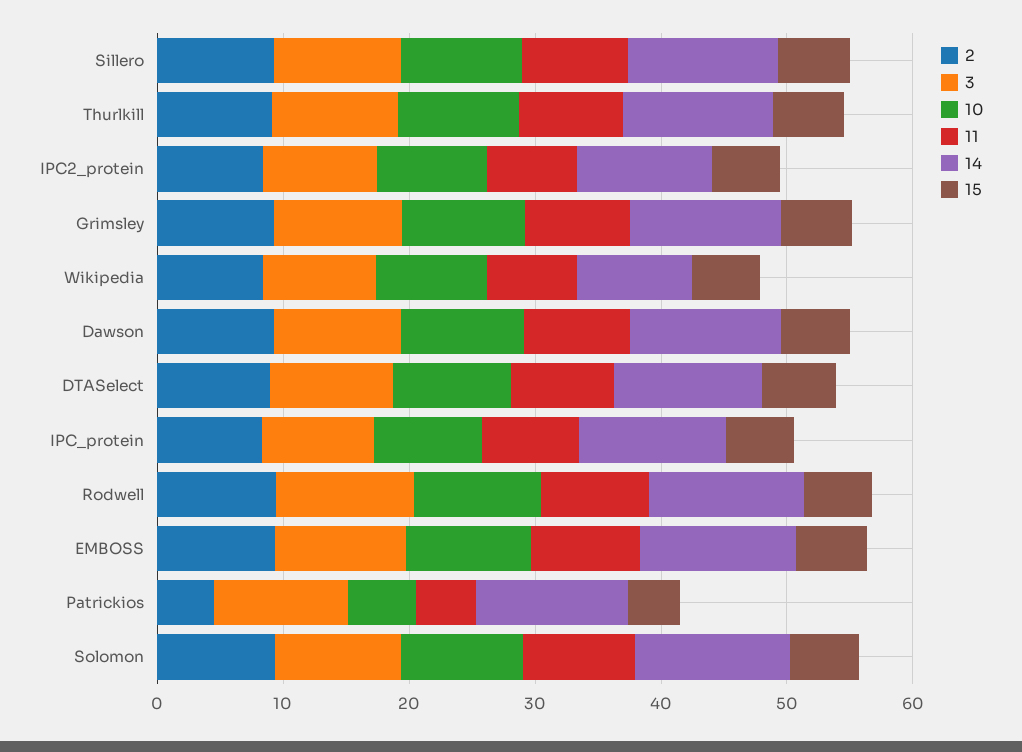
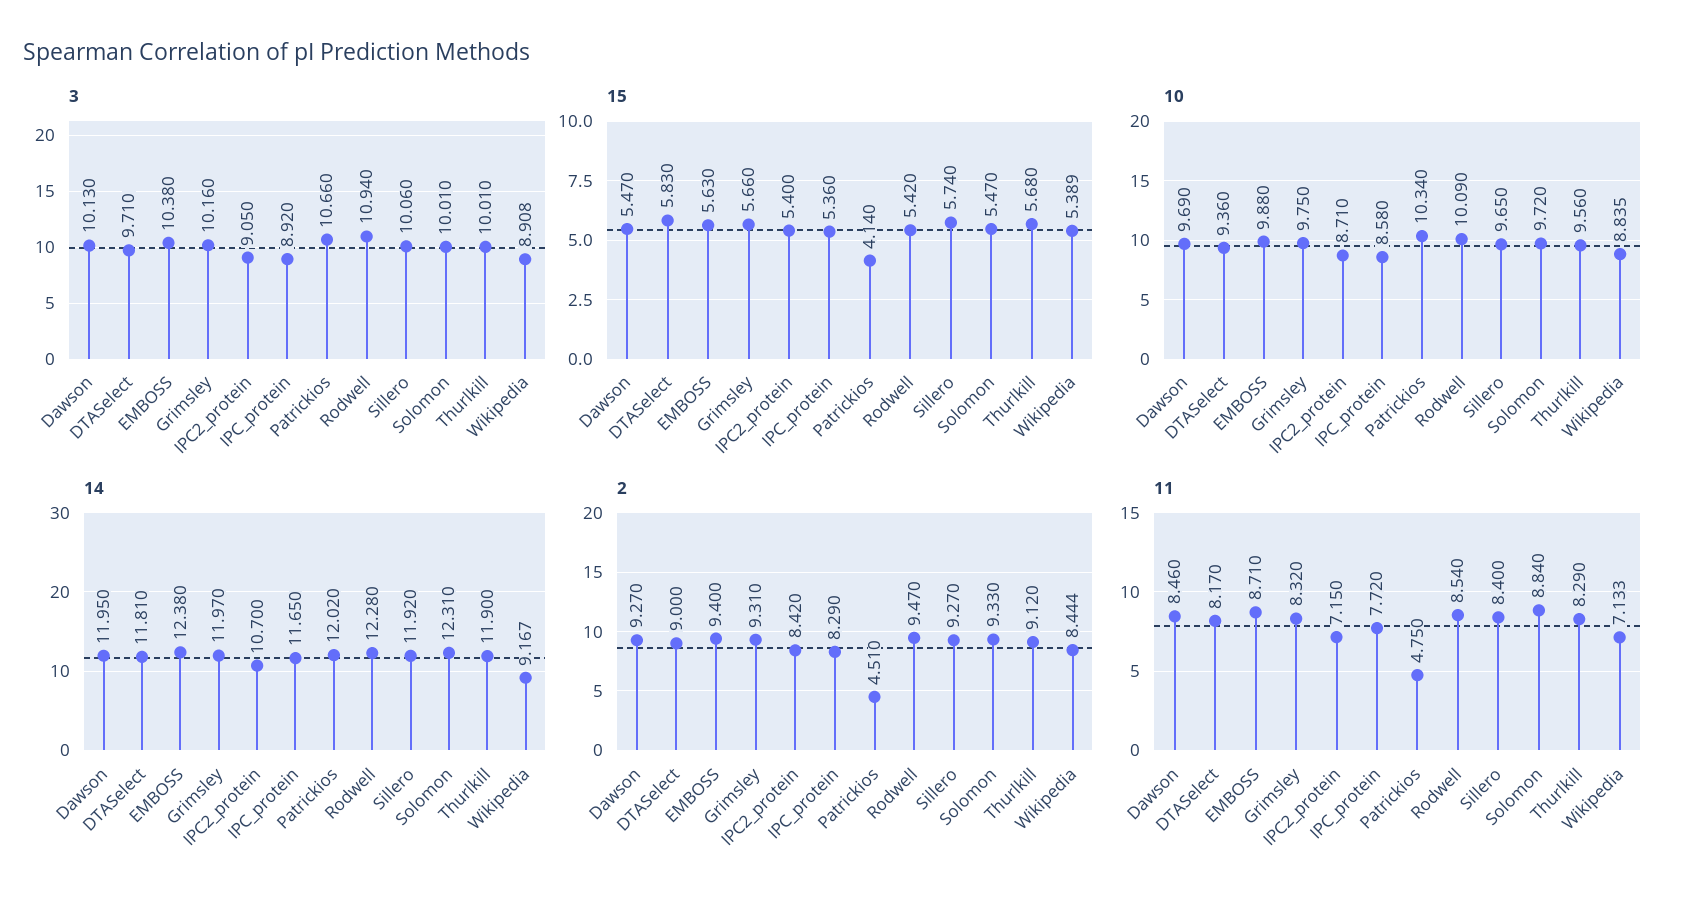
  {
    "2": {
      "Sillero": 9.27,
      "Thurlkill": 9.12,
      "IPC2_protein": 8.42,
      "Grimsley": 9.31,
      "Wikipedia": 8.444,
      "Dawson": 9.27,
      "DTASelect": 9,
      "IPC_protein": 8.29,
      "Rodwell": 9.47,
      "EMBOSS": 9.4,
      "Patrickios": 4.51,
      "Solomon": 9.33
    },
    "3": {
      "Sillero": 10.06,
      "Thurlkill": 10.01,
      "IPC2_protein": 9.05,
      "Grimsley": 10.16,
      "Wikipedia": 8.908,
      "Dawson": 10.13,
      "DTASelect": 9.71,
      "IPC_protein": 8.92,
      "Rodwell": 10.94,
      "EMBOSS": 10.38,
      "Patrickios": 10.66,
      "Solomon": 10.01
    },
    "10": {
      "Sillero": 9.65,
      "Thurlkill": 9.56,
      "IPC2_protein": 8.71,
      "Grimsley": 9.75,
      "Wikipedia": 8.835,
      "Dawson": 9.69,
      "DTASelect": 9.36,
      "IPC_protein": 8.58,
      "Rodwell": 10.09,
      "EMBOSS": 9.88,
-     "Patrickios": 6,
+     "Patrickios": 10.34,
      "Solomon": 9.72
    },
    "11": {
      "Sillero": 8.4,
      "Thurlkill": 8.29,
      "IPC2_protein": 7.15,
      "Grimsley": 8.32,
      "Wikipedia": 7.133,
      "Dawson": 8.46,
      "DTASelect": 8.17,
      "IPC_protein": 7.72,
      "Rodwell": 8.54,
      "EMBOSS": 8.71,
      "Patrickios": 4.75,
      "Solomon": 8.84
    },
    "14": {
      "Sillero": 11.92,
      "Thurlkill": 11.9,
      "IPC2_protein": 10.7,
      "Grimsley": 11.97,
      "Wikipedia": 9.167,
      "Dawson": 11.95,
      "DTASelect": 11.81,
      "IPC_protein": 11.65,
      "Rodwell": 12.28,
      "EMBOSS": 12.38,
      "Patrickios": 12.02,
      "Solomon": 12.31
    },
    "15": {
      "Sillero": 5.74,
      "Thurlkill": 5.68,
      "IPC2_protein": 5.4,
      "Grimsley": 5.66,
      "Wikipedia": 5.389,
      "Dawson": 5.47,
      "DTASelect": 5.83,
      "IPC_protein": 5.36,
      "Rodwell": 5.42,
      "EMBOSS": 5.63,
      "Patrickios": 4.14,
      "Solomon": 5.47
    }
  }

